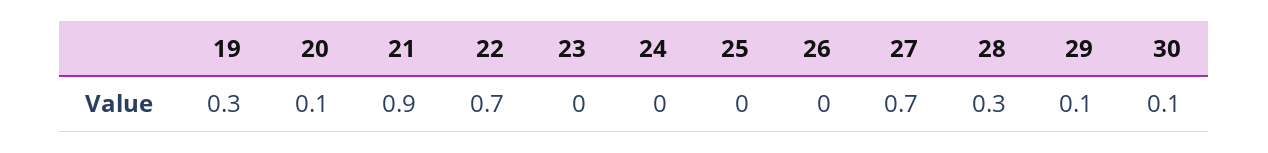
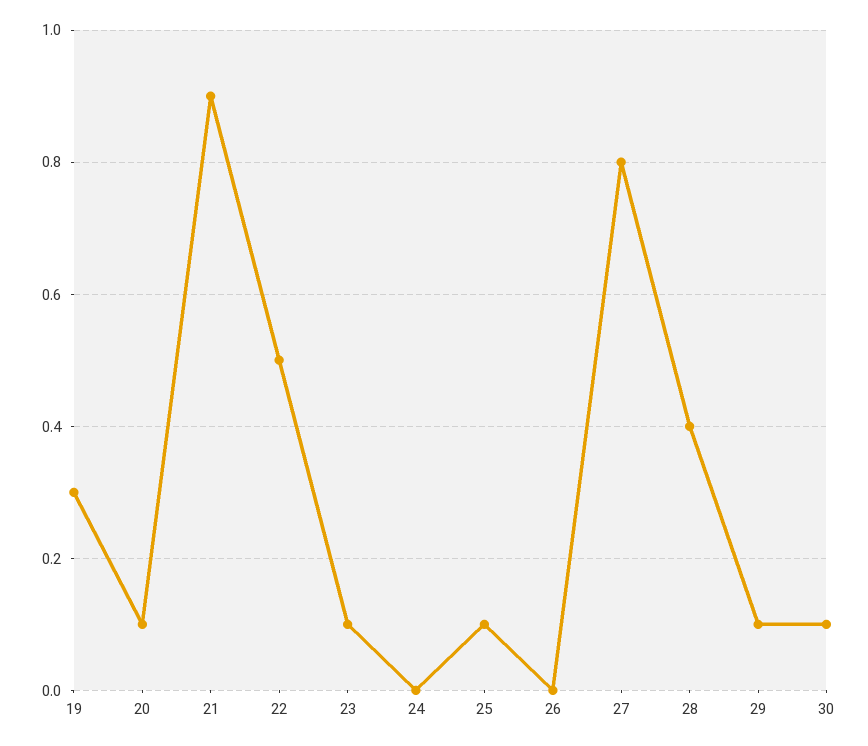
  {
    "19": 0.3,
    "20": 0.1,
    "21": 0.9,
-   "22": 0.7,
+   "22": 0.5,
-   "23": 0,
+   "23": 0.1,
    "24": 0,
-   "25": 0,
+   "25": 0.1,
    "26": 0,
-   "27": 0.7,
+   "27": 0.8,
-   "28": 0.3,
+   "28": 0.4,
    "29": 0.1,
    "30": 0.1
  }

